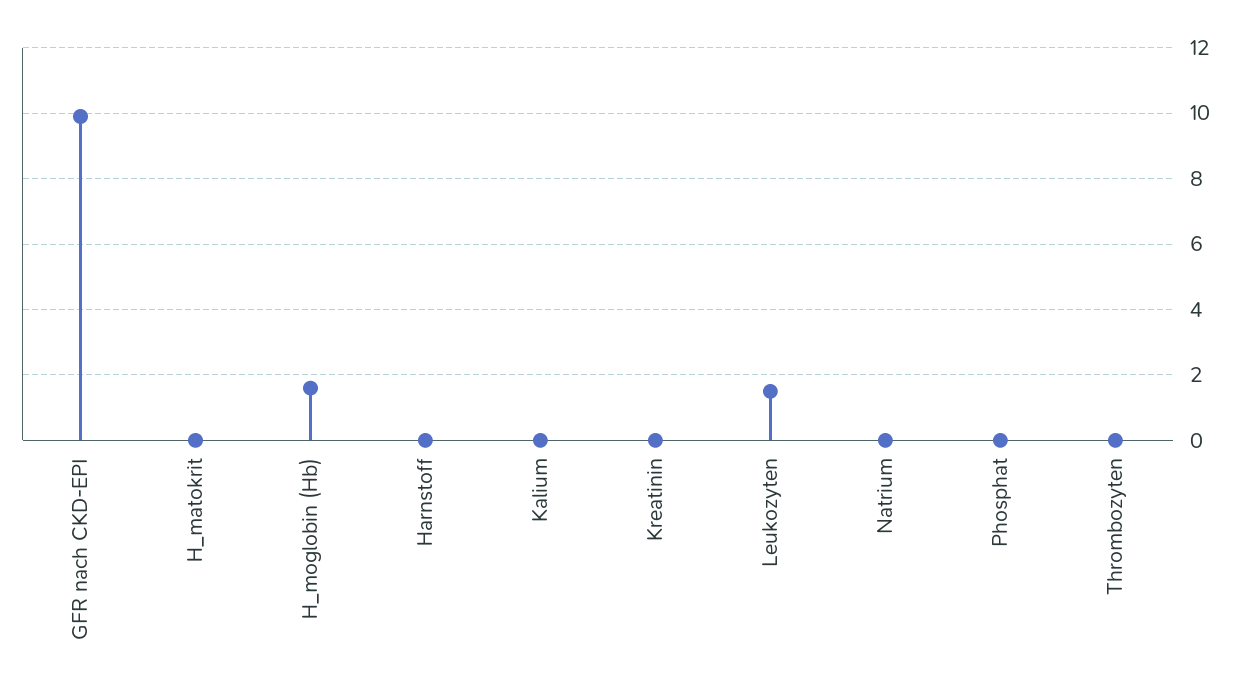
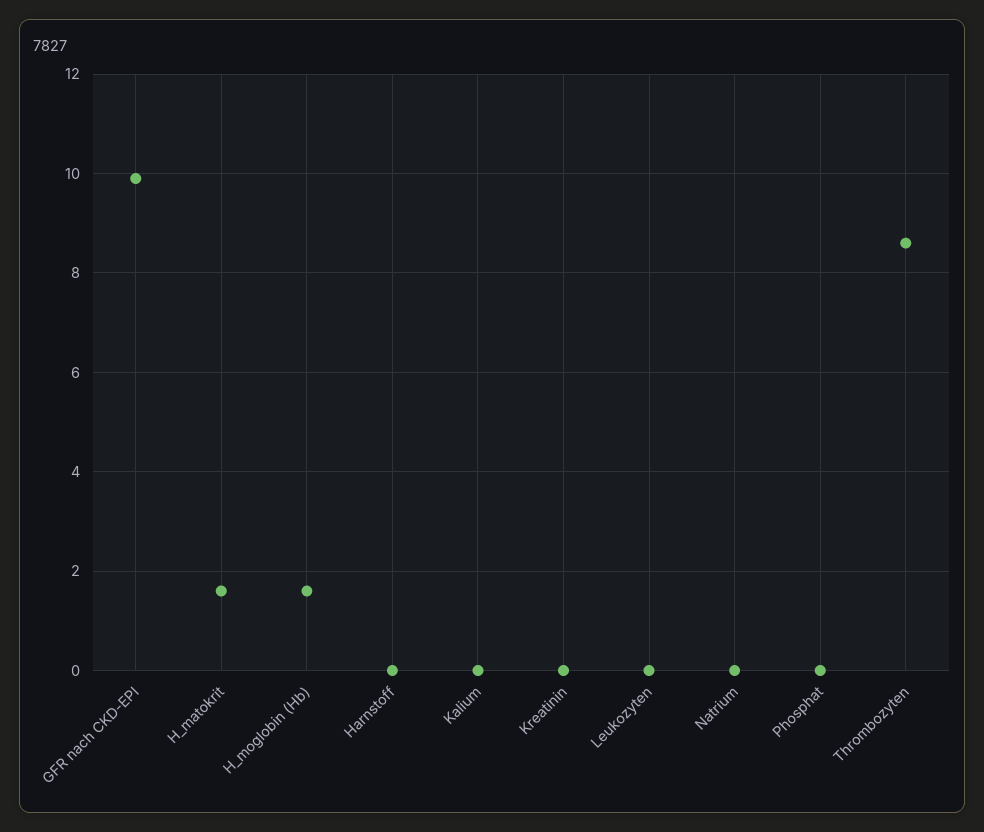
  {
    "GFR nach CKD-EPI": 10,
-   "H_matokrit": 0,
+   "H_matokrit": 1.5,
    "H_moglobin (Hb)": 1.5,
    "Harnstoff": 0,
    "Kalium": 0,
    "Kreatinin": 0,
-   "Leukozyten": 1.5,
+   "Leukozyten": 0,
    "Natrium": 0,
    "Phosphat": 0,
-   "Thrombozyten": 0
+   "Thrombozyten": 8.5
  }

